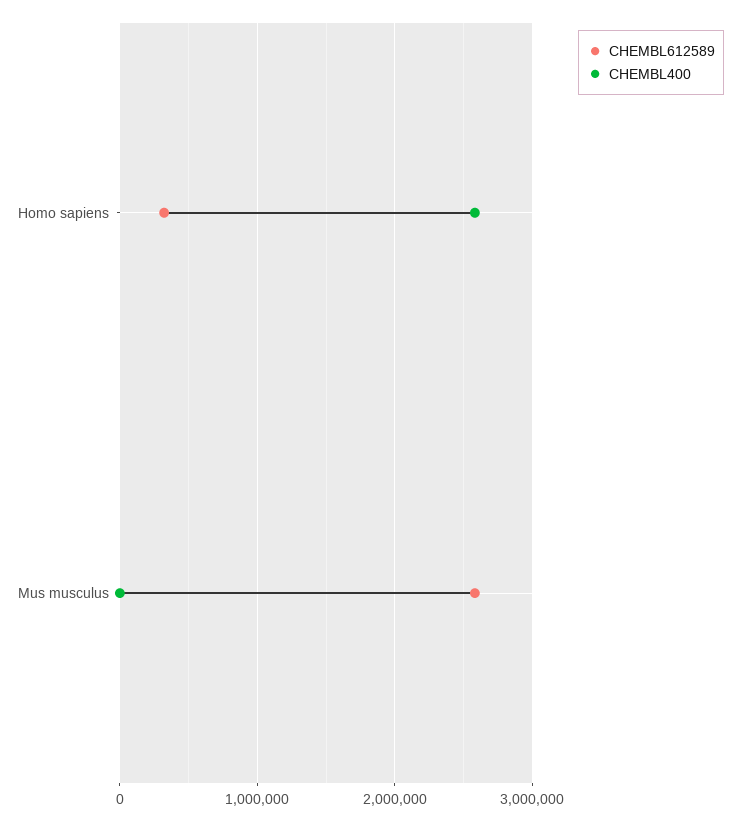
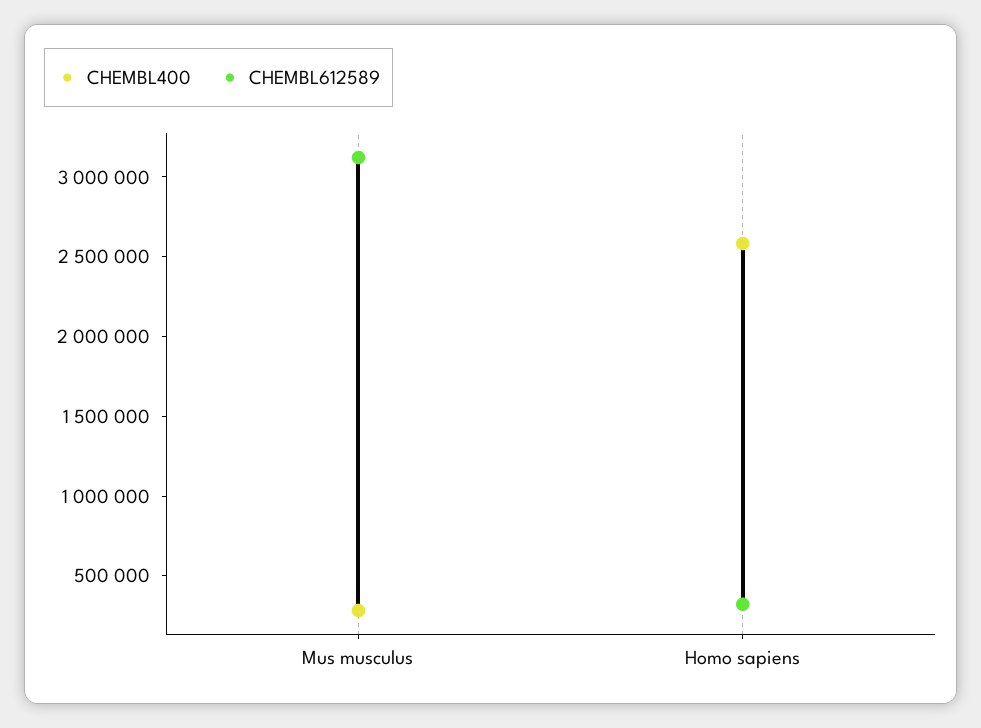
  {
    "CHEMBL612589": {
      "Homo sapiens": 300000,
-     "Mus musculus": 2600000
+     "Mus musculus": 3100000
    },
    "CHEMBL400": {
      "Homo sapiens": 2600000,
-     "Mus musculus": 0
+     "Mus musculus": 300000
    }
  }

